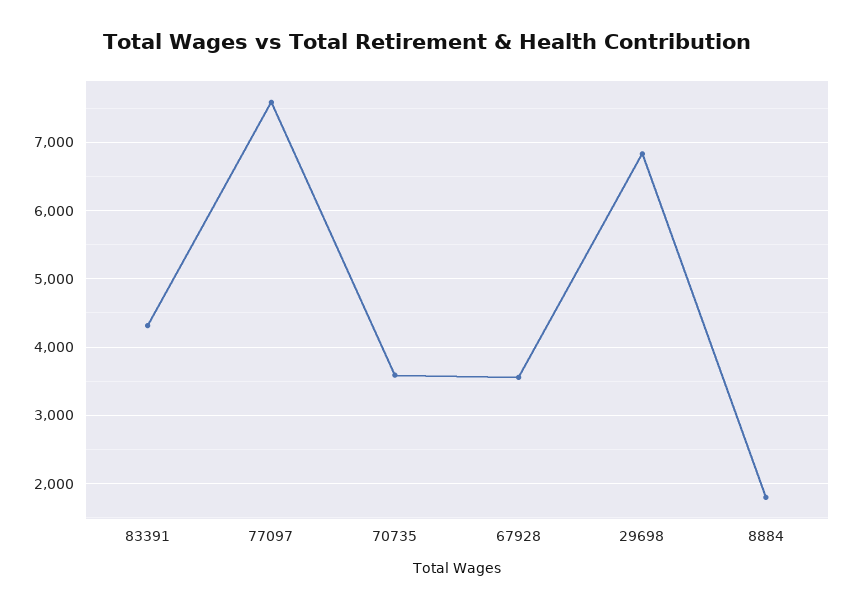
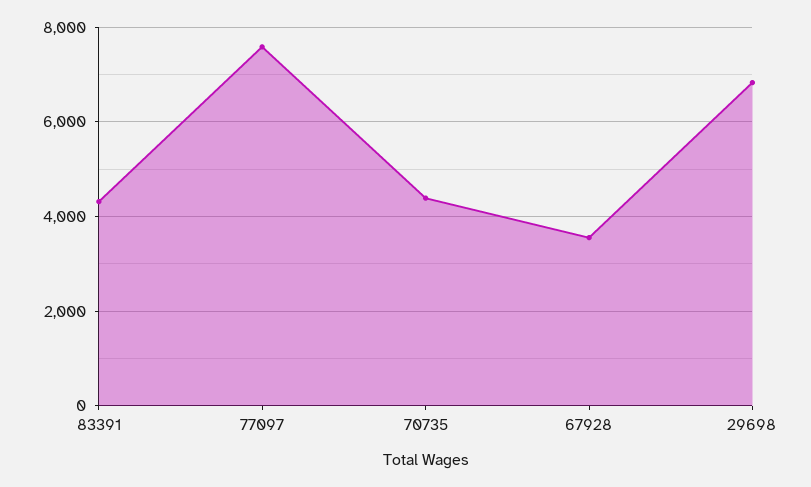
  {
    "83391": 4300,
    "77097": 7600,
-   "70735": 3600,
+   "70735": 4400,
    "67928": 3600,
-   "29698": 6800,
+   "29698": 6800
-   "8884": 1800
  }

